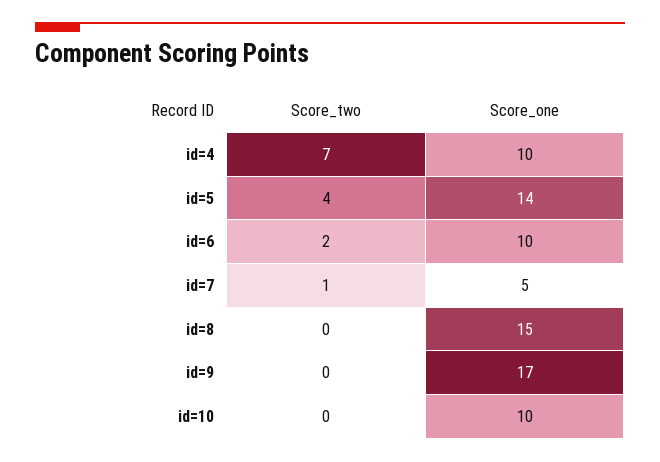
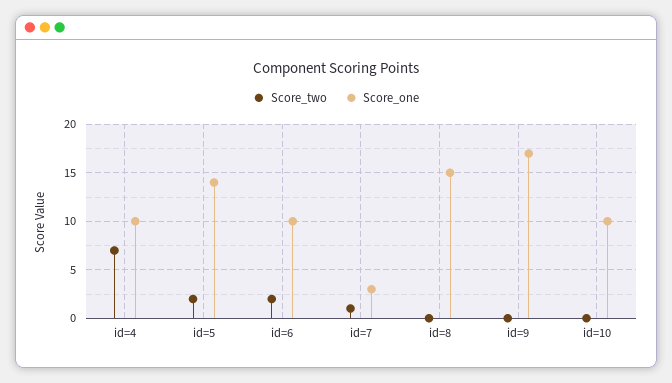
  {
    "Score_two": {
      "id=4": 7,
-     "id=5": 4,
+     "id=5": 2,
      "id=6": 2,
      "id=7": 1,
      "id=8": 0,
      "id=9": 0,
      "id=10": 0
    },
    "Score_one": {
      "id=4": 10,
      "id=5": 14,
      "id=6": 10,
-     "id=7": 5,
+     "id=7": 3,
      "id=8": 15,
      "id=9": 17,
      "id=10": 10
    }
  }

